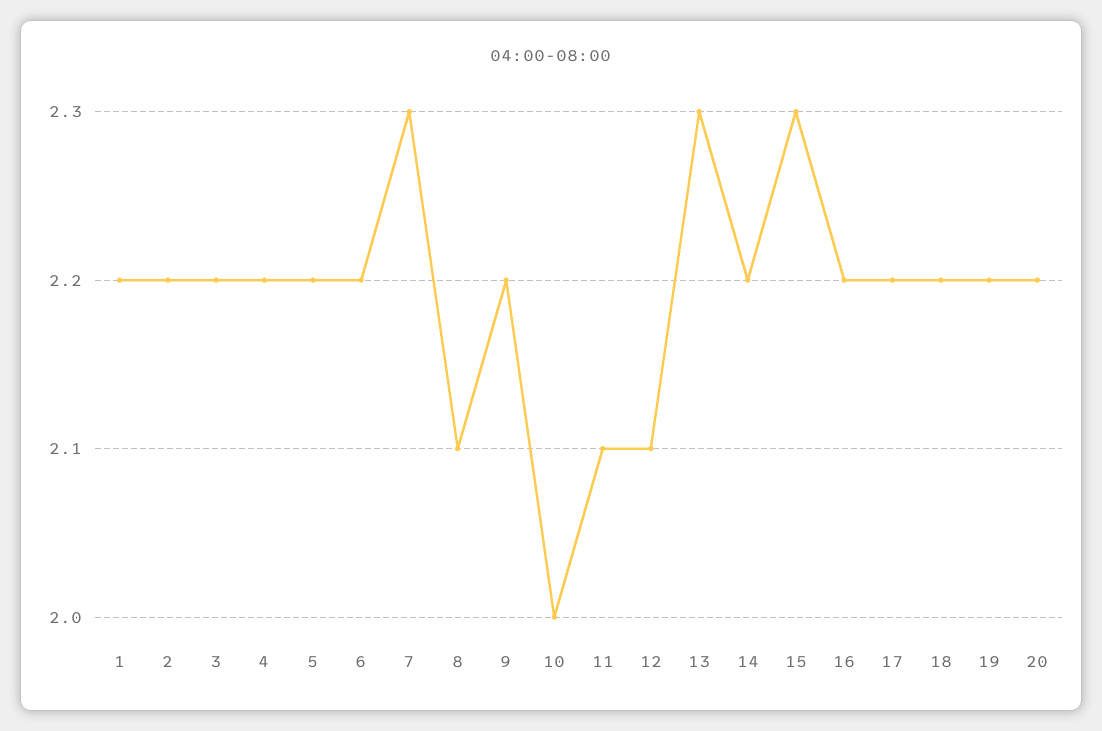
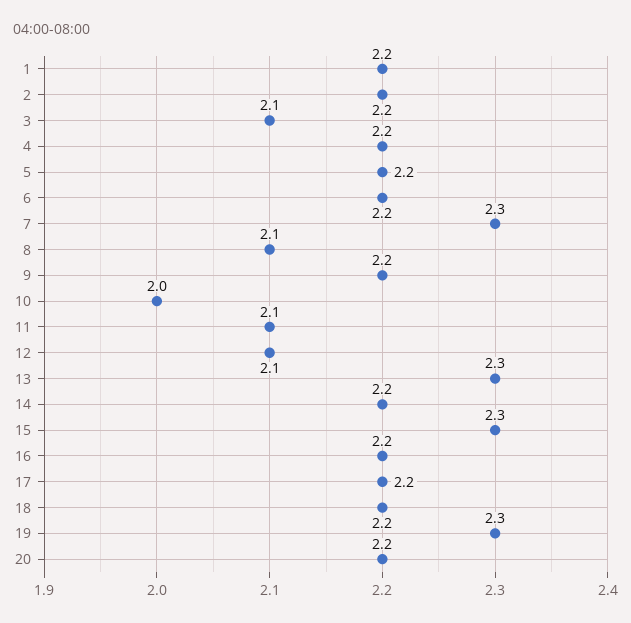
  {
    "1": 2.2,
    "2": 2.2,
-   "3": 2.2,
+   "3": 2.1,
    "4": 2.2,
    "5": 2.2,
    "6": 2.2,
    "7": 2.3,
    "8": 2.1,
    "9": 2.2,
    "10": 2,
    "11": 2.1,
    "12": 2.1,
    "13": 2.3,
    "14": 2.2,
    "15": 2.3,
    "16": 2.2,
    "17": 2.2,
    "18": 2.2,
-   "19": 2.2,
+   "19": 2.3,
    "20": 2.2
  }

